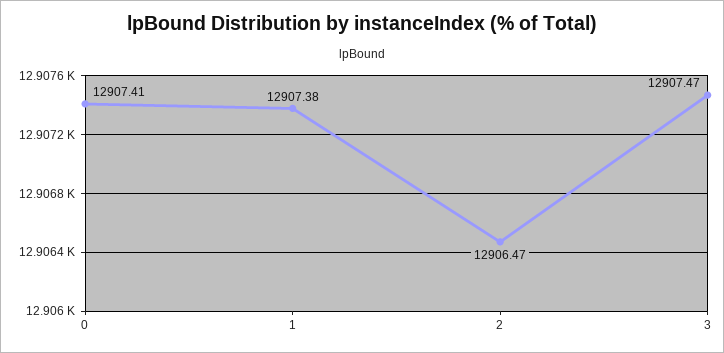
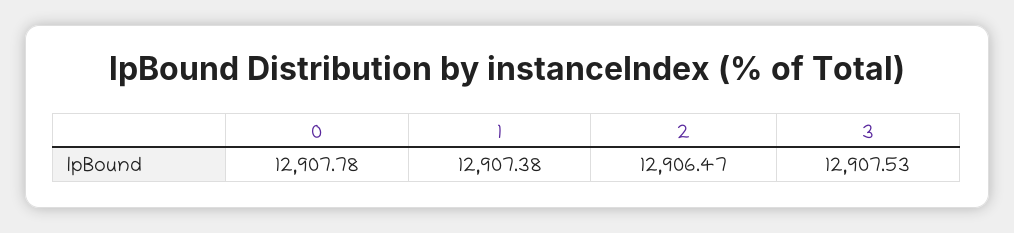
  {
-   "0": 12907.41,
+   "0": 12907.78,
    "1": 12907.38,
    "2": 12906.47,
-   "3": 12907.47
+   "3": 12907.53
  }

